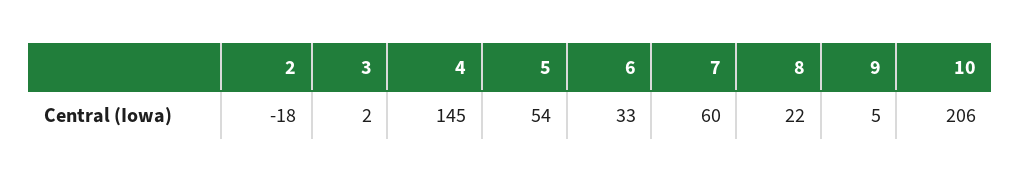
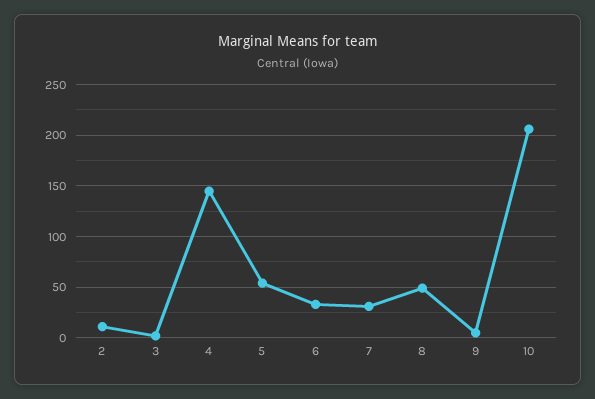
  {
-   "2": -18,
+   "2": 10,
    "3": 2,
    "4": 145,
    "5": 54,
    "6": 33,
-   "7": 60,
+   "7": 30,
-   "8": 22,
+   "8": 50,
    "9": 5,
    "10": 206
  }

